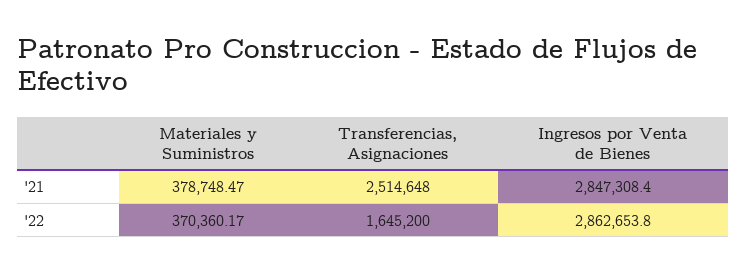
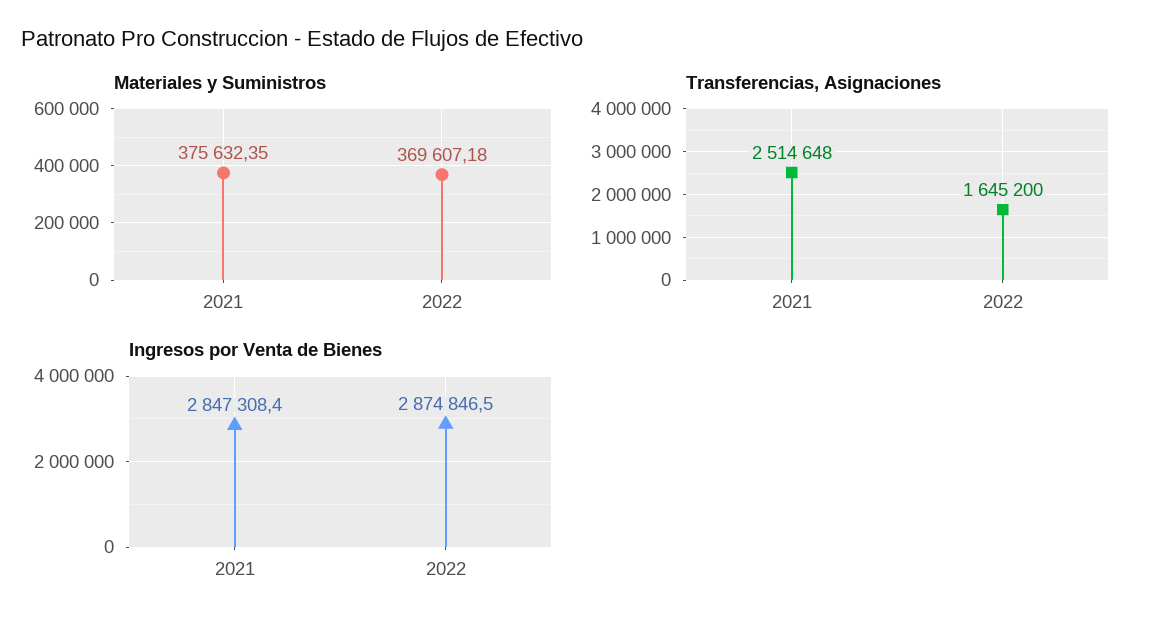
  {
    "Materiales y Suministros": {
-     "'21": 378748.47,
+     "'21": 375632.35,
-     "'22": 370360.17
+     "'22": 369607.18
    },
    "Transferencias, Asignaciones": {
      "'21": 2514648,
      "'22": 1645200
    },
    "Ingresos por Venta de Bienes": {
      "'21": 2847308.4,
-     "'22": 2862653.8
+     "'22": 2874846.5
    }
  }

